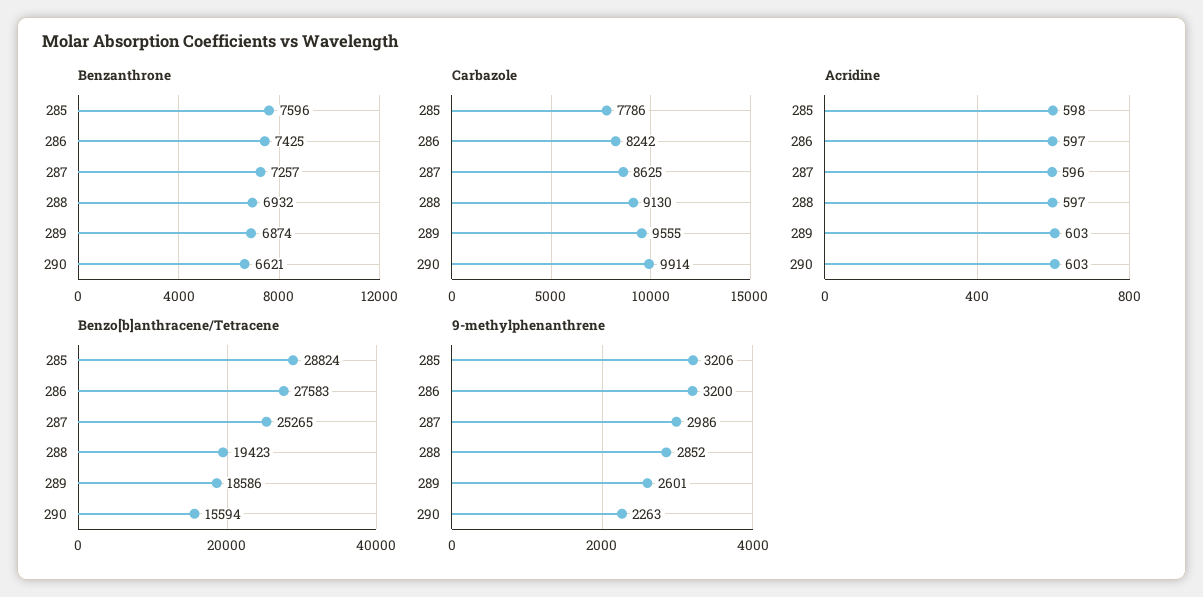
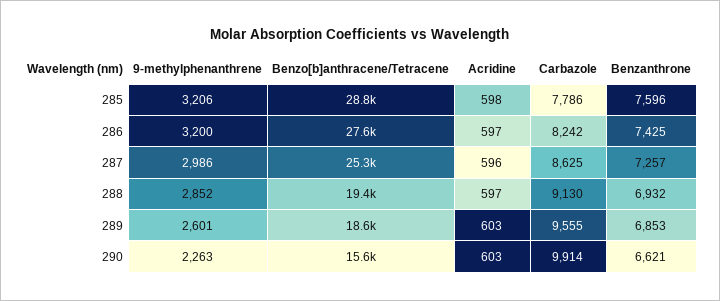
  {
    "Benzanthrone": {
      "285": 7596,
      "286": 7425,
      "287": 7257,
      "288": 6932,
-     "289": 6874,
+     "289": 6853,
      "290": 6621
    },
    "Carbazole": {
      "285": 7786,
      "286": 8242,
      "287": 8625,
      "288": 9130,
      "289": 9555,
      "290": 9914
    },
    "Acridine": {
      "285": 598,
      "286": 597,
      "287": 596,
      "288": 597,
      "289": 603,
      "290": 603
    },
    "Benzo[b]anthracene/Tetracene": {
      "285": 28824,
      "286": 27583,
      "287": 25265,
      "288": 19423,
      "289": 18586,
      "290": 15594
    },
    "9-methylphenanthrene": {
      "285": 3206,
      "286": 3200,
      "287": 2986,
      "288": 2852,
      "289": 2601,
      "290": 2263
    }
  }

